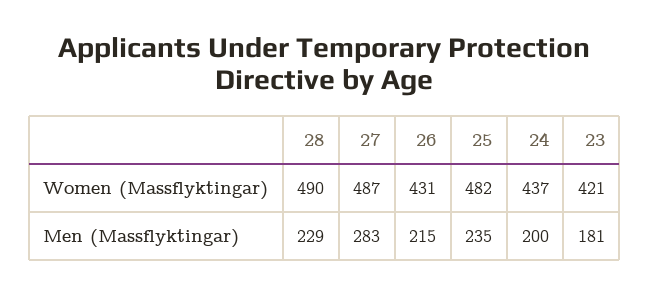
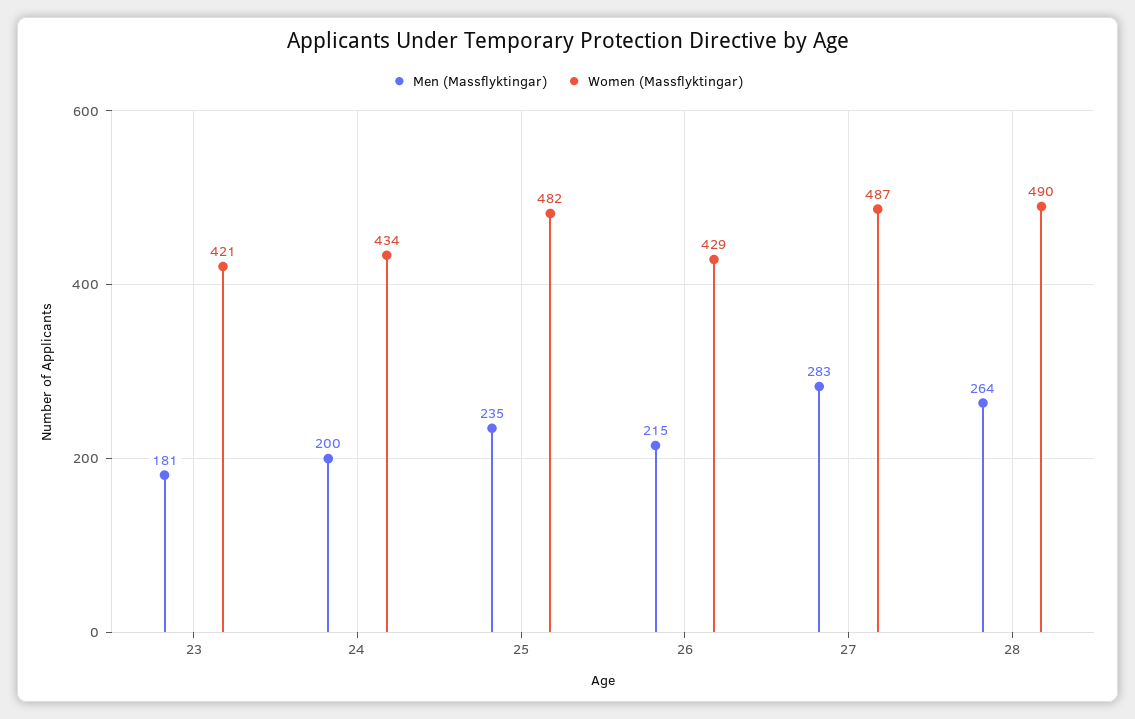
  {
    "Women (Massflyktingar)": {
      "28": 490,
      "27": 487,
-     "26": 431,
+     "26": 429,
      "25": 482,
-     "24": 437,
+     "24": 434,
      "23": 421
    },
    "Men (Massflyktingar)": {
-     "28": 229,
+     "28": 264,
      "27": 283,
      "26": 215,
      "25": 235,
      "24": 200,
      "23": 181
    }
  }

